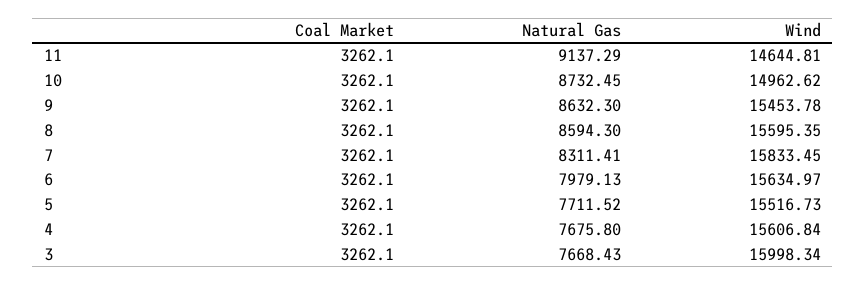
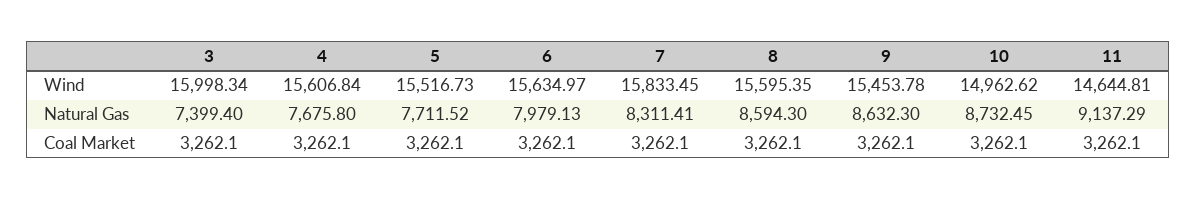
  {
    "Coal Market": {
      "11": 3262.1,
      "10": 3262.1,
      "9": 3262.1,
      "8": 3262.1,
      "7": 3262.1,
      "6": 3262.1,
      "5": 3262.1,
      "4": 3262.1,
      "3": 3262.1
    },
    "Natural Gas": {
      "11": 9137.29,
      "10": 8732.45,
      "9": 8632.3,
      "8": 8594.3,
      "7": 8311.41,
      "6": 7979.13,
      "5": 7711.52,
      "4": 7675.8,
-     "3": 7668.43
+     "3": 7399.4
    },
    "Wind": {
      "11": 14644.81,
      "10": 14962.62,
      "9": 15453.78,
      "8": 15595.35,
      "7": 15833.45,
      "6": 15634.97,
      "5": 15516.73,
      "4": 15606.84,
      "3": 15998.34
    }
  }

